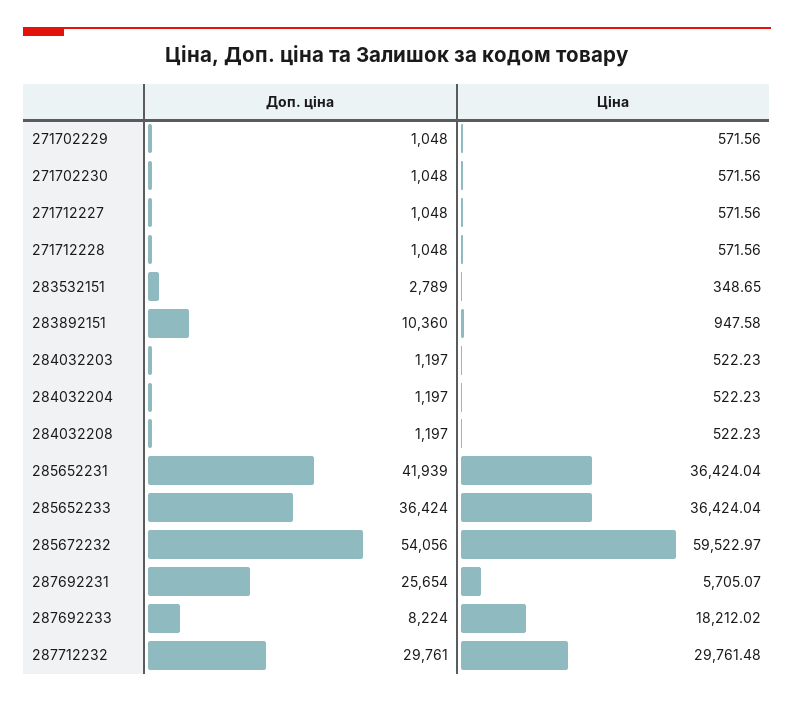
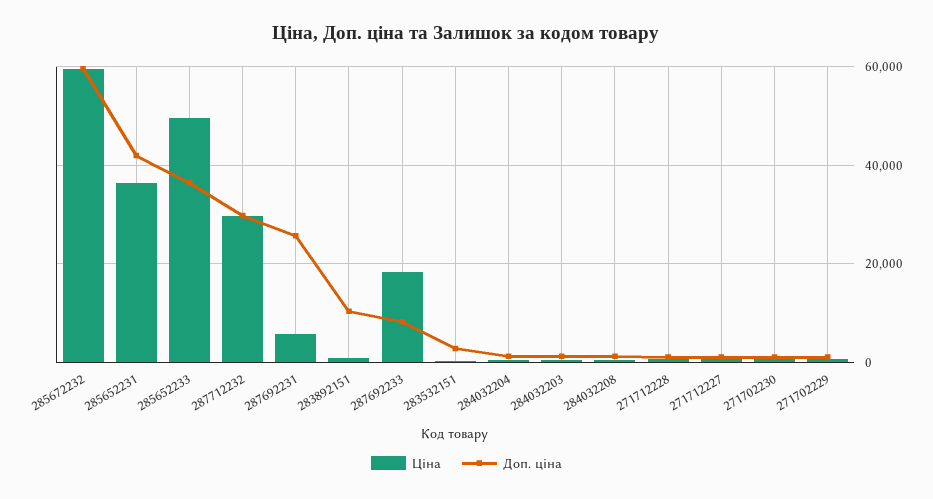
  {
    "Доп. ціна": {
      "271702229": 1048,
      "271702230": 1048,
      "271712227": 1048,
      "271712228": 1048,
      "283532151": 2789,
      "283892151": 10360,
      "284032203": 1197,
      "284032204": 1197,
      "284032208": 1197,
      "285652231": 41939,
      "285652233": 36424,
-     "285672232": 54056,
+     "285672232": 60000,
      "287692231": 25654,
      "287692233": 8224,
      "287712232": 29761
    },
    "Ціна": {
      "271702229": 571.56,
      "271702230": 571.56,
      "271712227": 571.56,
      "271712228": 571.56,
      "283532151": 348.65,
      "283892151": 947.58,
      "284032203": 522.23,
      "284032204": 522.23,
      "284032208": 522.23,
      "285652231": 36424.04,
-     "285652233": 36424.04,
+     "285652233": 50000,
      "285672232": 59522.97,
      "287692231": 5705.07,
      "287692233": 18212.02,
      "287712232": 29761.48
    }
  }

